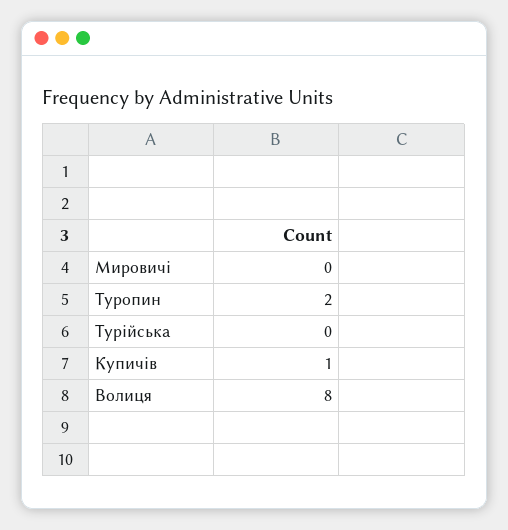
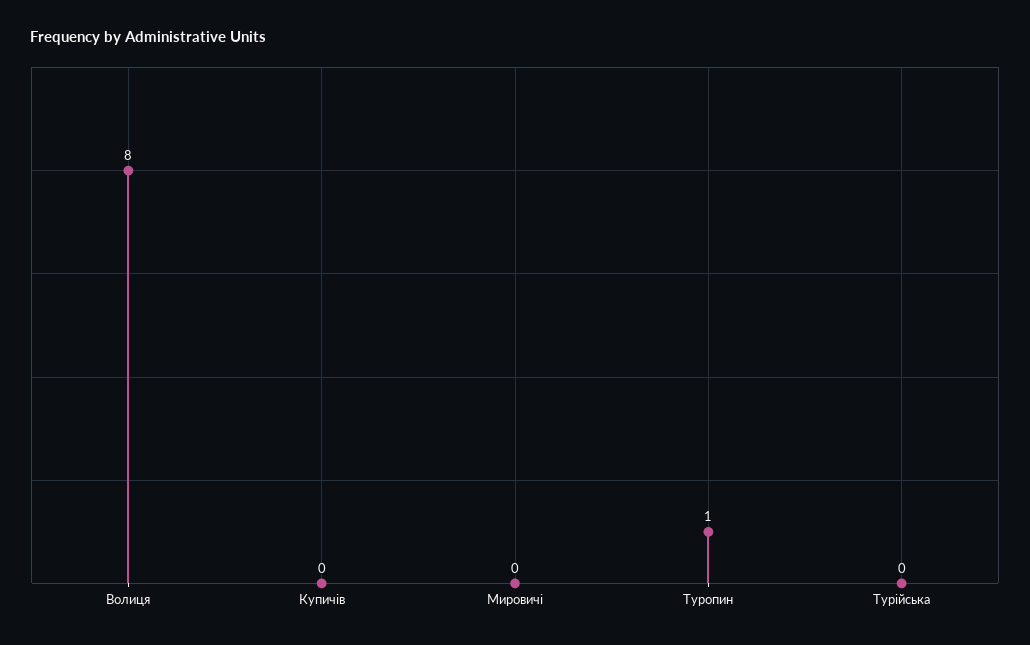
  {
    "Мировичі": 0,
-   "Туропин": 2,
+   "Туропин": 1,
    "Турійська": 0,
-   "Купичів": 1,
+   "Купичів": 0,
    "Волиця": 8
  }

